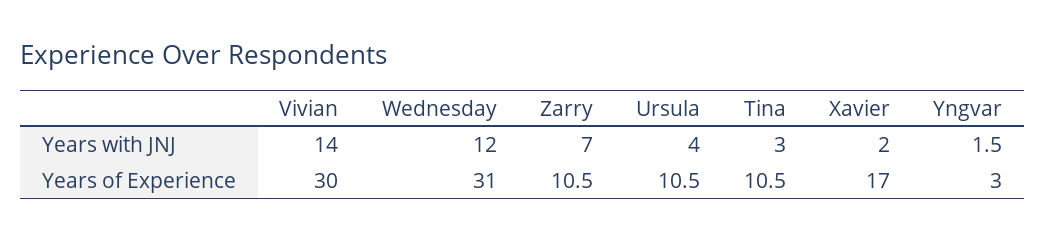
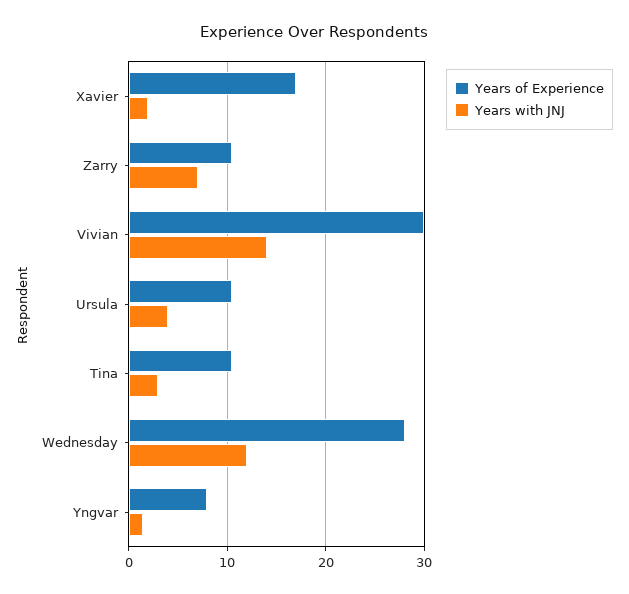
  {
    "Years with JNJ": {
      "Vivian": 14,
      "Wednesday": 12,
      "Zarry": 7,
      "Ursula": 4,
      "Tina": 3,
      "Xavier": 2,
      "Yngvar": 1.5
    },
    "Years of Experience": {
      "Vivian": 30,
-     "Wednesday": 31,
+     "Wednesday": 28,
      "Zarry": 10.5,
      "Ursula": 10.5,
      "Tina": 10.5,
      "Xavier": 17,
-     "Yngvar": 3
+     "Yngvar": 8
    }
  }

